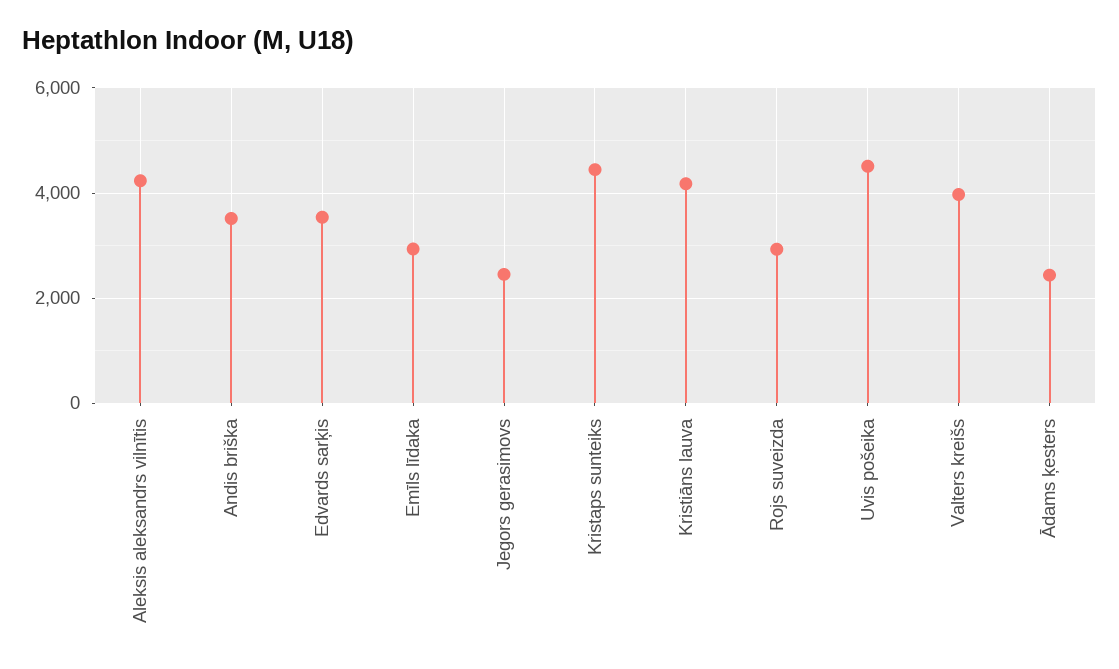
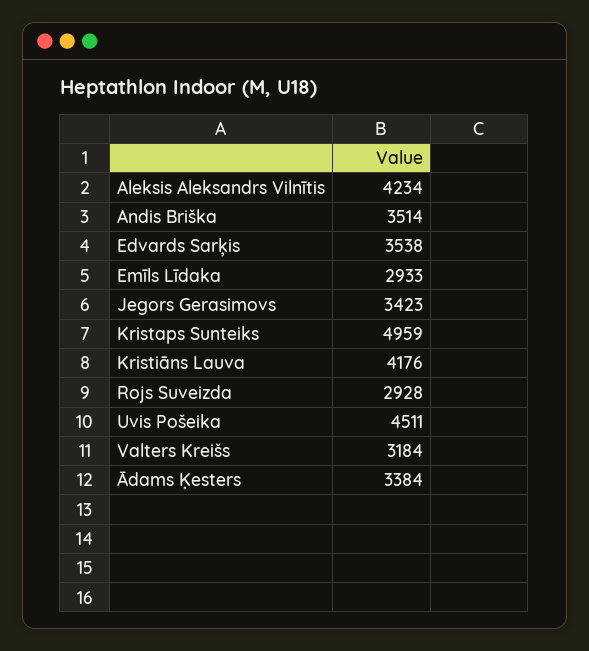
  {
    "Aleksis aleksandrs vilnītis": 4234,
    "Andis briška": 3514,
    "Edvards sarķis": 3538,
    "Emīls līdaka": 2933,
-   "Jegors gerasimovs": 2400,
+   "Jegors gerasimovs": 3423,
-   "Kristaps sunteiks": 4400,
+   "Kristaps sunteiks": 4959,
    "Kristiāns lauva": 4176,
    "Rojs suveizda": 2928,
    "Uvis pošeika": 4511,
-   "Valters kreišs": 4000,
+   "Valters kreišs": 3184,
-   "Ādams ķesters": 2400
+   "Ādams ķesters": 3384
  }

